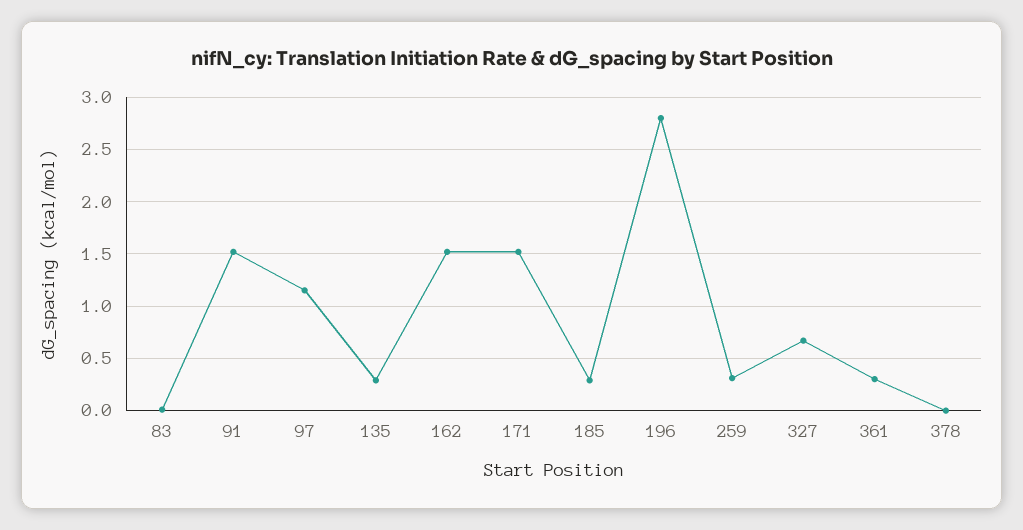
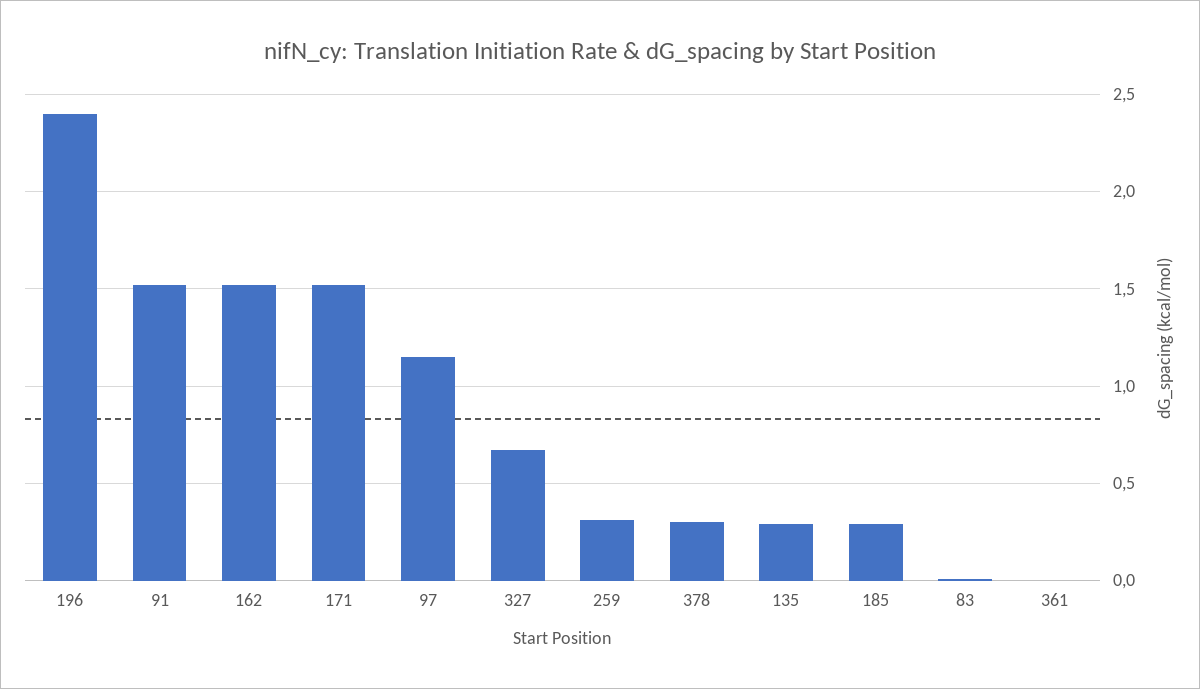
  {
    "83": 0,
    "91": 1.5,
    "97": 1.15,
    "135": 0.3,
    "162": 1.5,
    "171": 1.5,
    "185": 0.3,
-   "196": 2.8,
+   "196": 2.4,
    "259": 0.3,
    "327": 0.65,
-   "361": 0.3,
+   "361": 0,
-   "378": 0
+   "378": 0.3
  }

